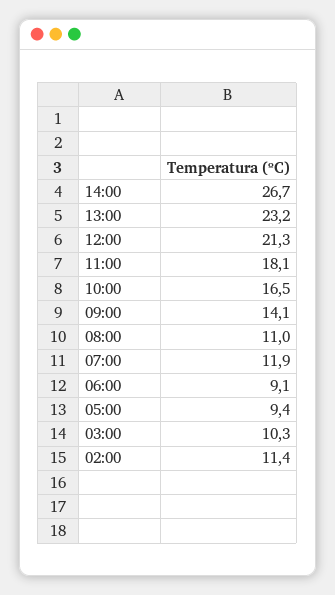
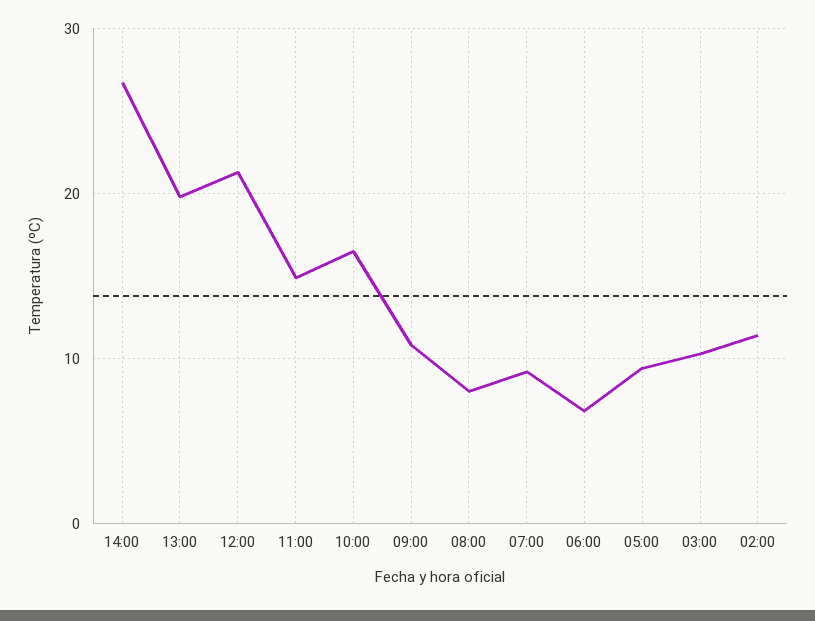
  {
    "14:00": 26.7,
-   "13:00": 23.2,
+   "13:00": 20,
    "12:00": 21.3,
-   "11:00": 18.1,
+   "11:00": 15,
    "10:00": 16.5,
-   "09:00": 14.1,
+   "09:00": 11,
-   "08:00": 11,
+   "08:00": 8,
-   "07:00": 11.9,
+   "07:00": 9,
-   "06:00": 9.1,
+   "06:00": 7,
    "05:00": 9.4,
    "03:00": 10.3,
    "02:00": 11.4
  }

